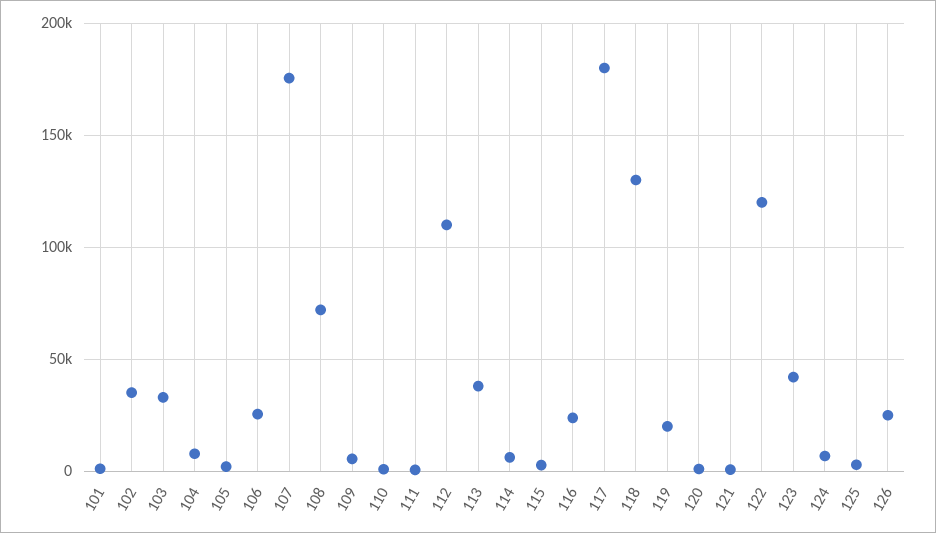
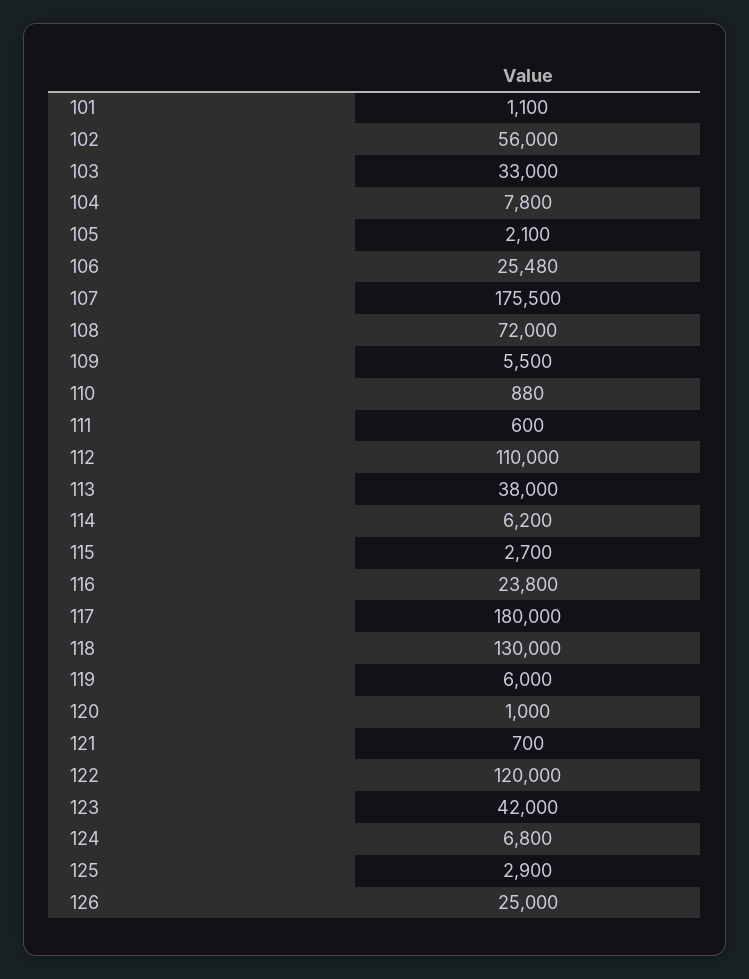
  {
    "101": 1100,
-   "102": 35000,
+   "102": 56000,
    "103": 33000,
    "104": 7800,
    "105": 2100,
    "106": 25480,
    "107": 175500,
    "108": 72000,
    "109": 5500,
    "110": 880,
    "111": 600,
    "112": 110000,
    "113": 38000,
    "114": 6200,
    "115": 2700,
    "116": 23800,
    "117": 180000,
    "118": 130000,
-   "119": 20000,
+   "119": 6000,
    "120": 1000,
    "121": 700,
    "122": 120000,
    "123": 42000,
    "124": 6800,
    "125": 2900,
    "126": 25000
  }

